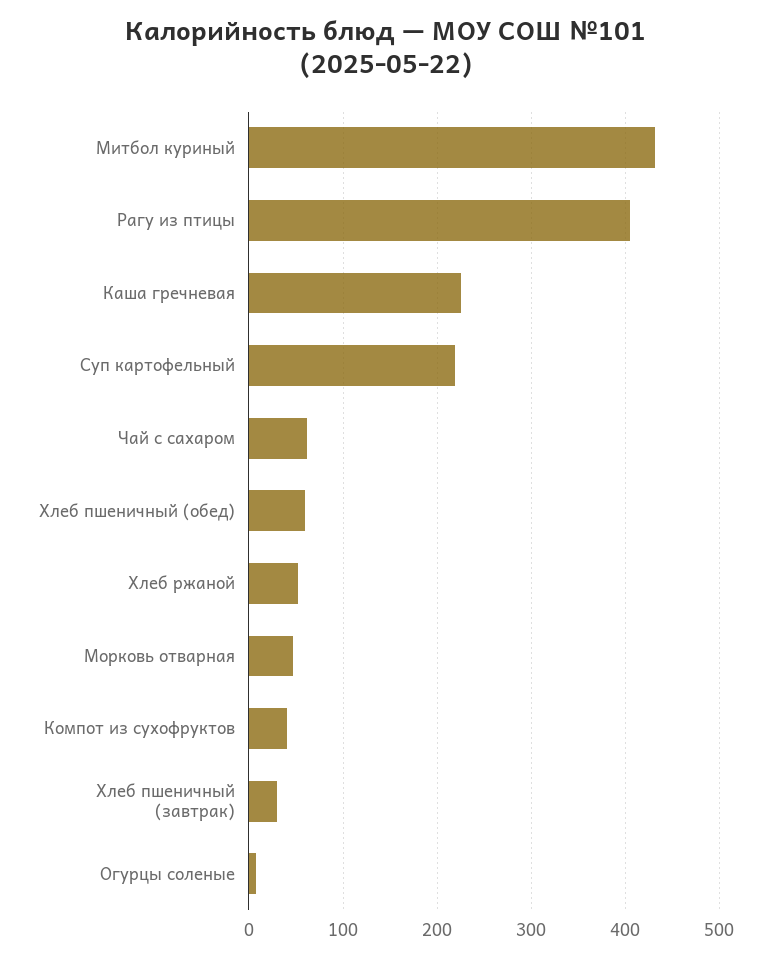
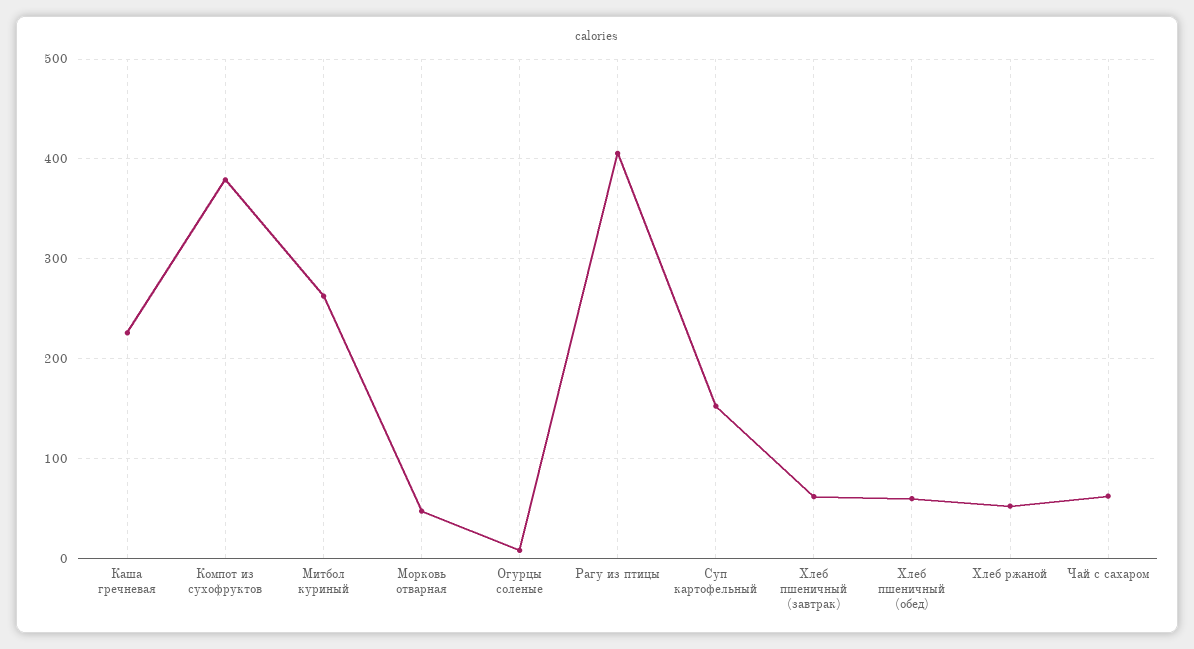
  {
-   "Митбол куриный": 430,
+   "Митбол куриный": 260,
    "Рагу из птицы": 410,
    "Каша гречневая": 230,
-   "Суп картофельный": 220,
+   "Суп картофельный": 150,
    "Чай с сахаром": 60,
    "Хлеб пшеничный (обед)": 60,
    "Хлеб ржаной": 50,
    "Морковь отварная": 50,
-   "Компот из сухофруктов": 40,
+   "Компот из сухофруктов": 380,
-   "Хлеб пшеничный (завтрак)": 30,
+   "Хлеб пшеничный (завтрак)": 60,
    "Огурцы соленые": 10
  }

